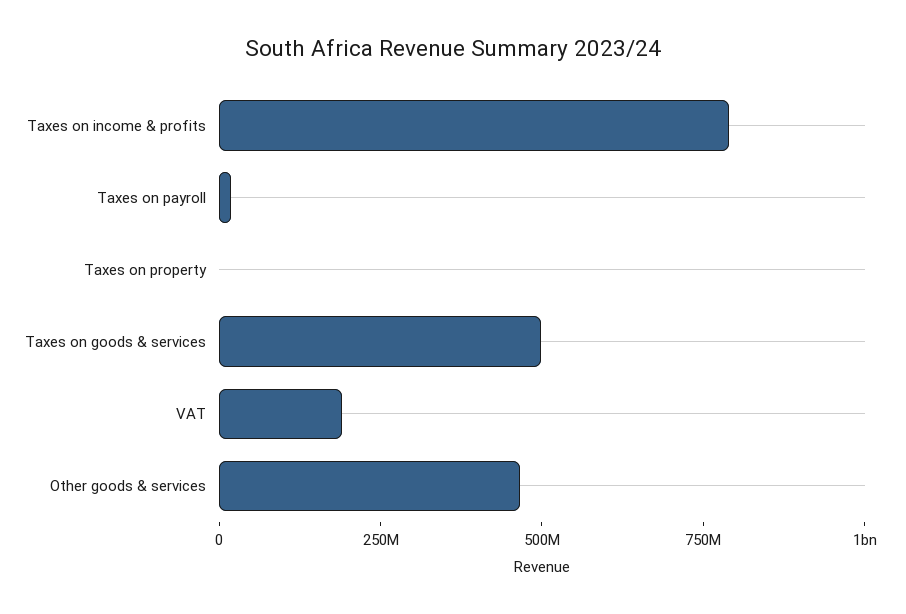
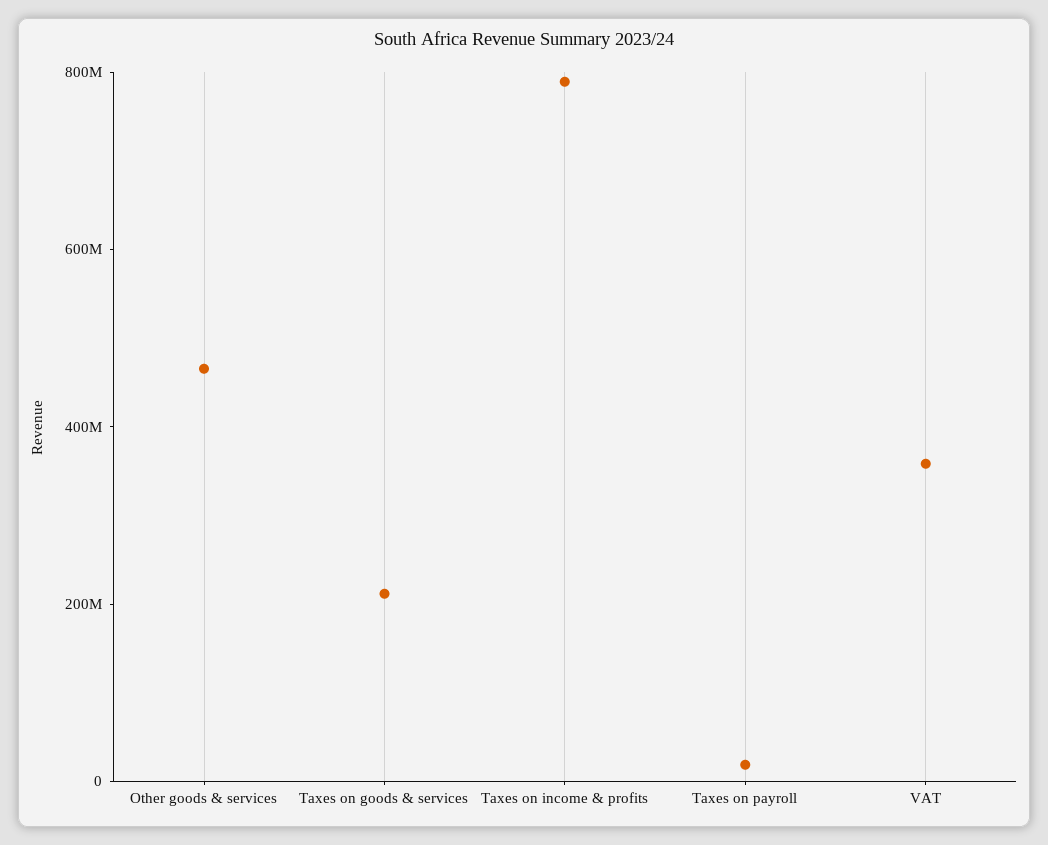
  {
    "Taxes on income & profits": 800000000,
    "Taxes on payroll": 0,
-   "Taxes on property": 0,
-   "Taxes on goods & services": 500000000,
+   "Taxes on goods & services": 200000000,
-   "VAT": 200000000,
+   "VAT": 350000000,
    "Other goods & services": 450000000
  }

